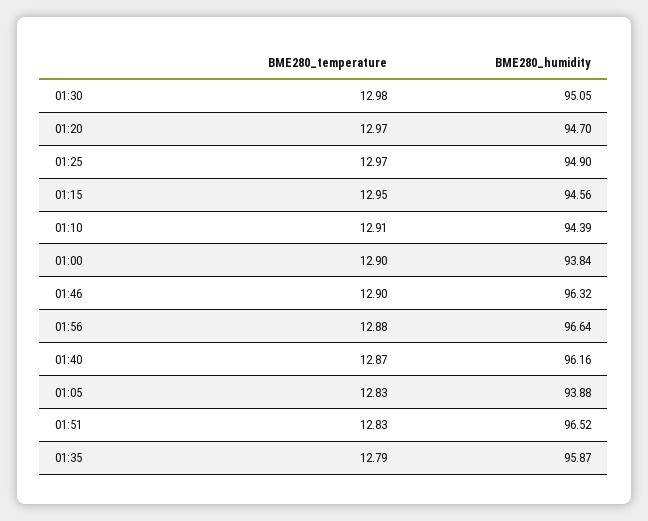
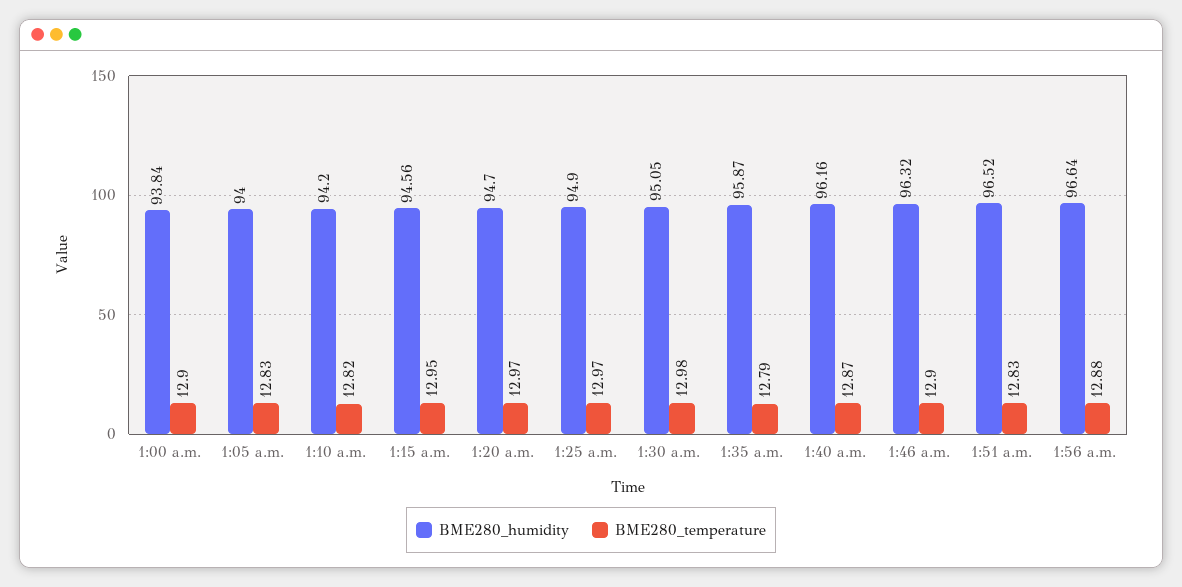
  {
    "BME280_temperature": {
      "01:30": 12.98,
      "01:20": 12.97,
      "01:25": 12.97,
      "01:15": 12.95,
-     "01:10": 12.91,
+     "01:10": 12.82,
      "01:00": 12.9,
      "01:46": 12.9,
      "01:56": 12.88,
      "01:40": 12.87,
      "01:05": 12.83,
      "01:51": 12.83,
      "01:35": 12.79
    },
    "BME280_humidity": {
      "01:30": 95.05,
      "01:20": 94.7,
      "01:25": 94.9,
      "01:15": 94.56,
-     "01:10": 94.39,
+     "01:10": 94.2,
      "01:00": 93.84,
      "01:46": 96.32,
      "01:56": 96.64,
      "01:40": 96.16,
-     "01:05": 93.88,
+     "01:05": 94,
      "01:51": 96.52,
      "01:35": 95.87
    }
  }

